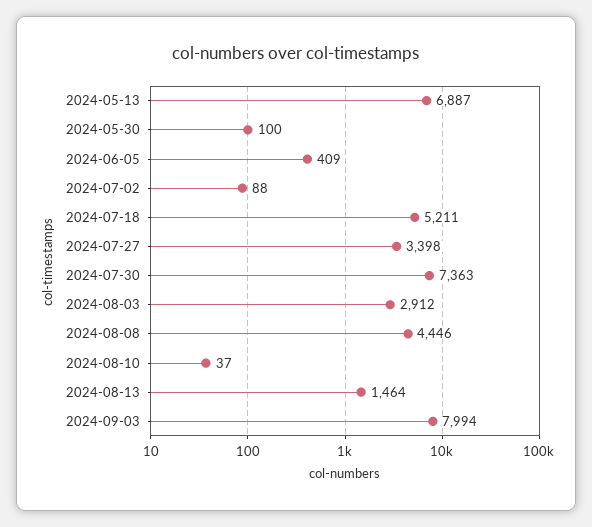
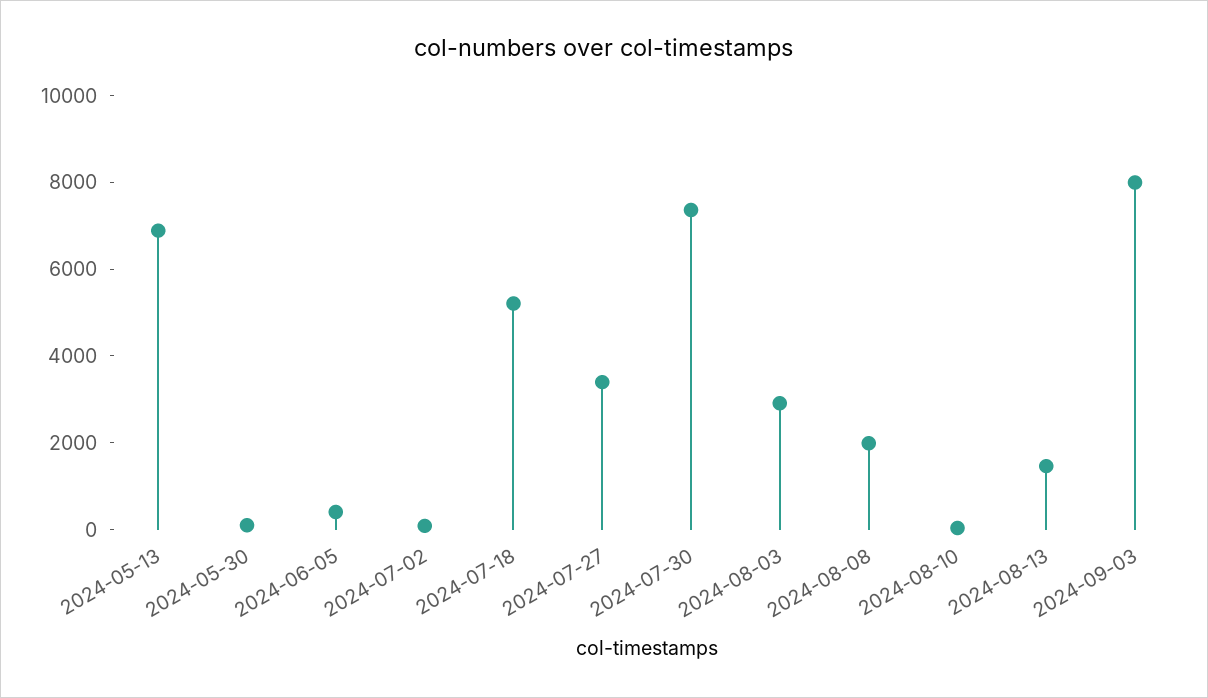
  {
    "2024-05-13": 6887,
    "2024-05-30": 100,
    "2024-06-05": 409,
    "2024-07-02": 88,
    "2024-07-18": 5211,
    "2024-07-27": 3398,
    "2024-07-30": 7363,
    "2024-08-03": 2912,
-   "2024-08-08": 4446,
+   "2024-08-08": 2000,
    "2024-08-10": 37,
    "2024-08-13": 1464,
    "2024-09-03": 7994
  }

